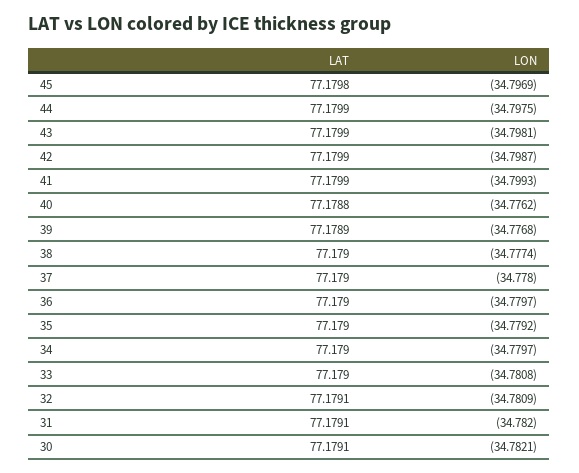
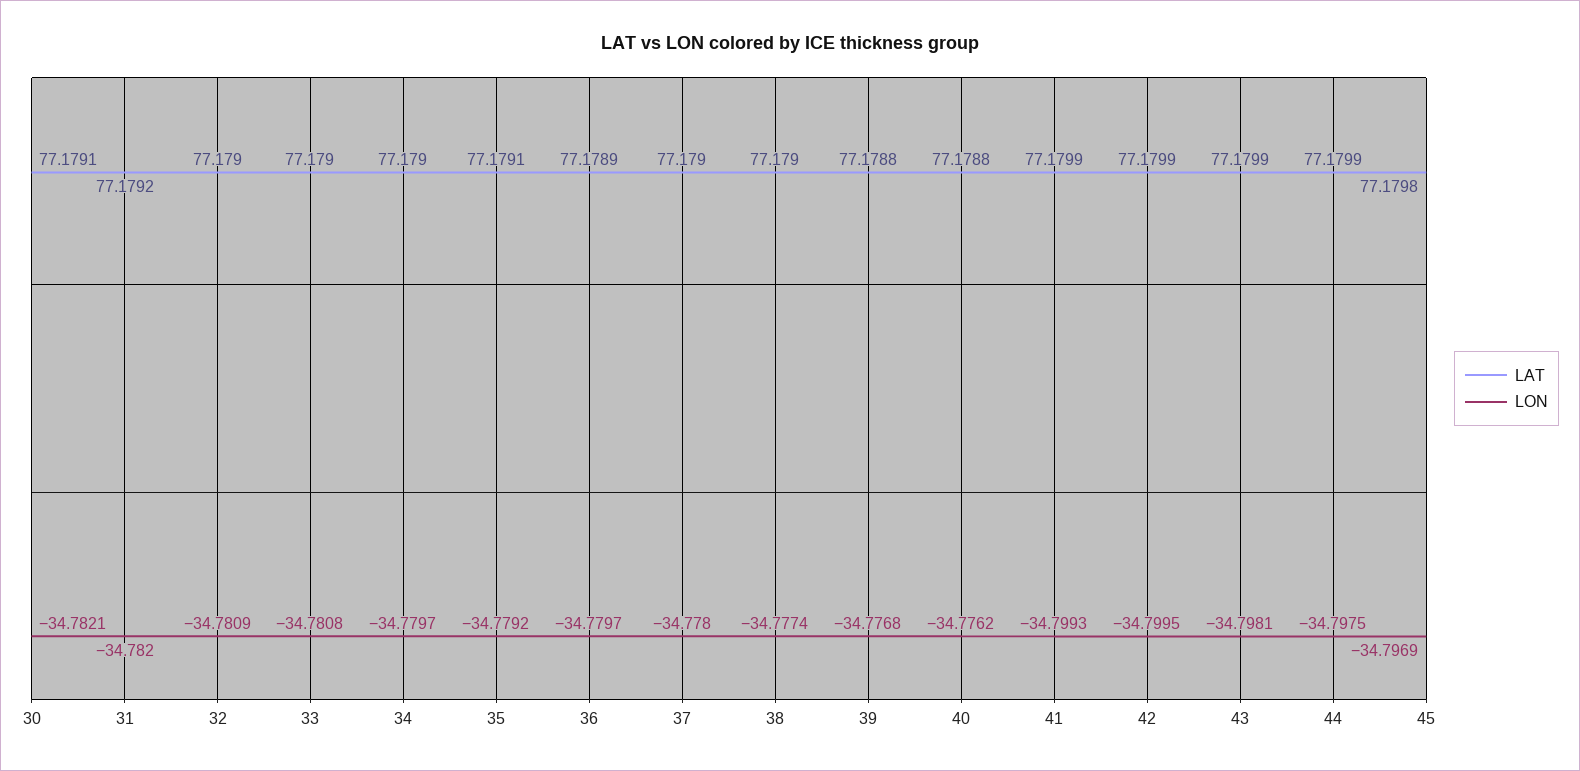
  {
    "LAT": {
      "45": 77.1798,
      "44": 77.1799,
      "43": 77.1799,
      "42": 77.1799,
      "41": 77.1799,
      "40": 77.1788,
-     "39": 77.1789,
+     "39": 77.1788,
      "38": 77.179,
      "37": 77.179,
-     "36": 77.179,
+     "36": 77.1789,
-     "35": 77.179,
+     "35": 77.1791,
      "34": 77.179,
      "33": 77.179,
-     "32": 77.1791,
+     "32": 77.179,
-     "31": 77.1791,
+     "31": 77.1792,
      "30": 77.1791
    },
    "LON": {
      "45": -34.7969,
      "44": -34.7975,
      "43": -34.7981,
-     "42": -34.7987,
+     "42": -34.7995,
      "41": -34.7993,
      "40": -34.7762,
      "39": -34.7768,
      "38": -34.7774,
      "37": -34.778,
      "36": -34.7797,
      "35": -34.7792,
      "34": -34.7797,
      "33": -34.7808,
      "32": -34.7809,
      "31": -34.782,
      "30": -34.7821
    }
  }

